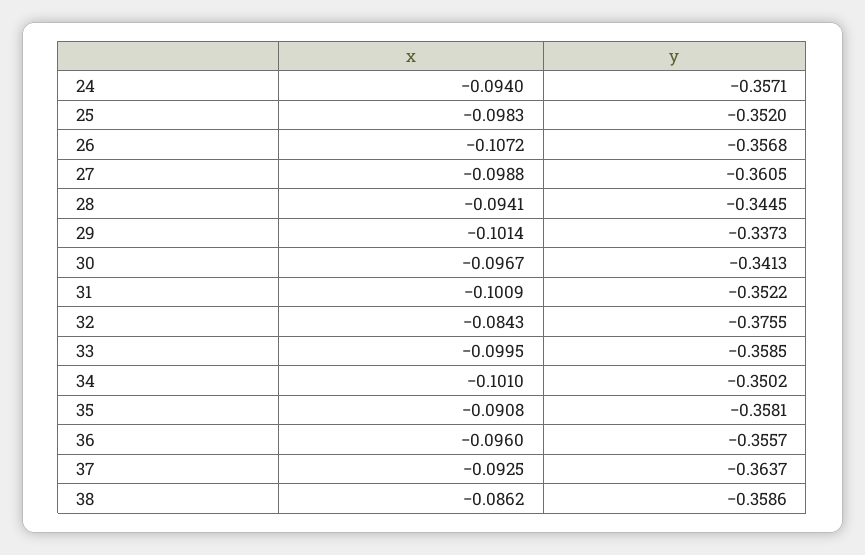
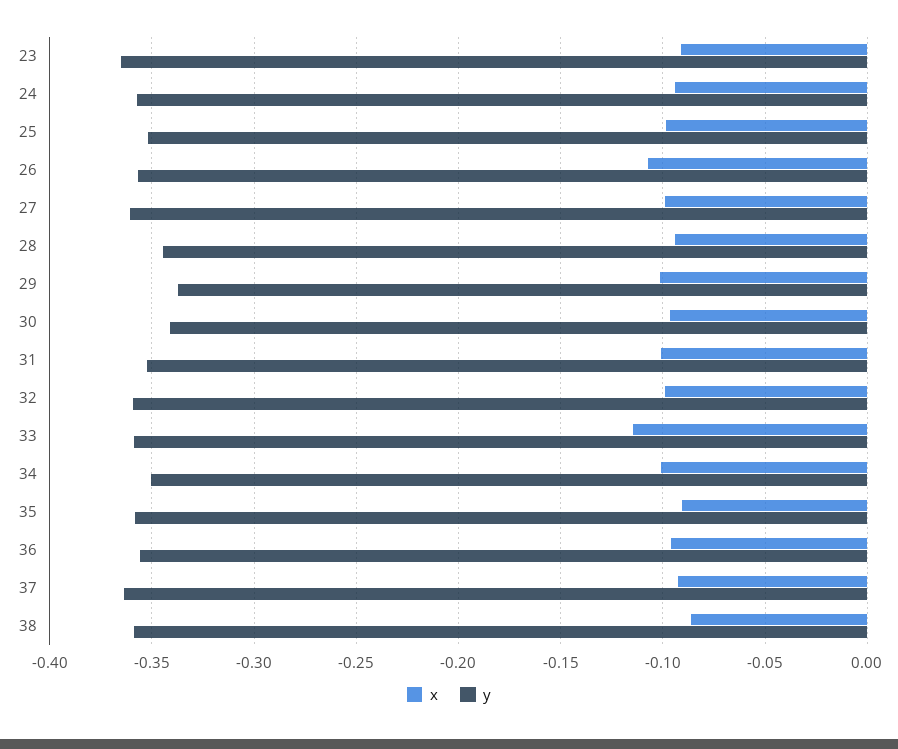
  {
    "x": {
      "24": -0.094,
      "25": -0.0983,
      "26": -0.1072,
      "27": -0.0988,
      "28": -0.0941,
      "29": -0.1014,
      "30": -0.0967,
      "31": -0.1009,
-     "32": -0.0843,
+     "32": -0.1,
-     "33": -0.0995,
+     "33": -0.115,
      "34": -0.101,
      "35": -0.0908,
      "36": -0.096,
      "37": -0.0925,
-     "38": -0.0862
+     "38": -0.0862,
+     "23": -0.09
    },
    "y": {
      "24": -0.3571,
      "25": -0.352,
      "26": -0.3568,
      "27": -0.3605,
      "28": -0.3445,
      "29": -0.3373,
      "30": -0.3413,
      "31": -0.3522,
-     "32": -0.3755,
+     "32": -0.36,
      "33": -0.3585,
      "34": -0.3502,
      "35": -0.3581,
      "36": -0.3557,
      "37": -0.3637,
-     "38": -0.3586
+     "38": -0.3586,
+     "23": -0.365
    }
  }

